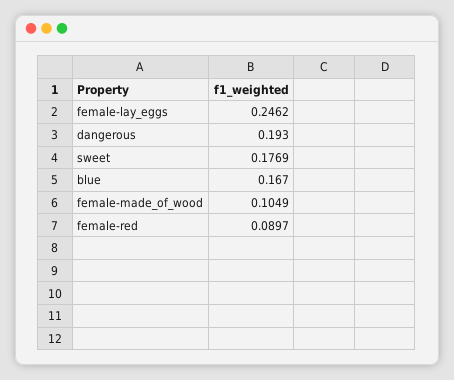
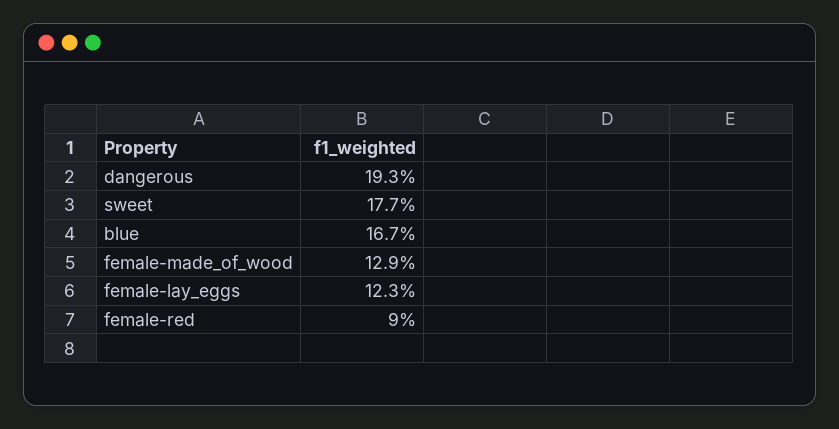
  {
-   "female-lay_eggs": 0.2462,
+   "female-lay_eggs": 0.123,
    "dangerous": 0.193,
    "sweet": 0.1769,
    "blue": 0.167,
-   "female-made_of_wood": 0.1049,
+   "female-made_of_wood": 0.129,
    "female-red": 0.0897
  }

